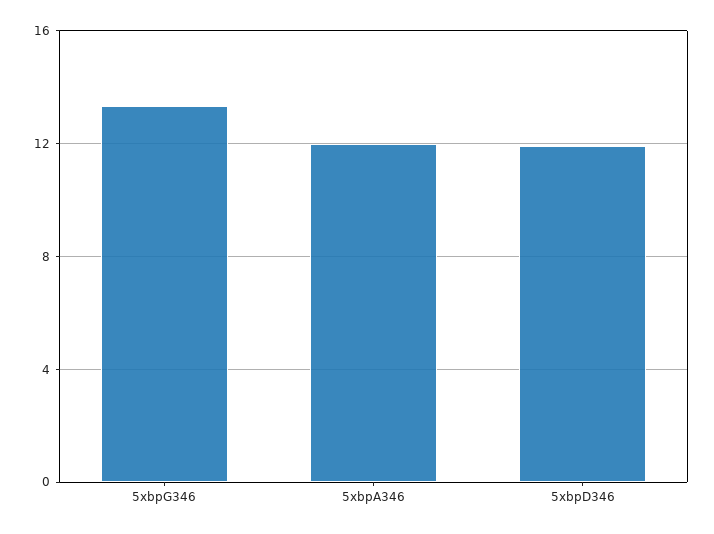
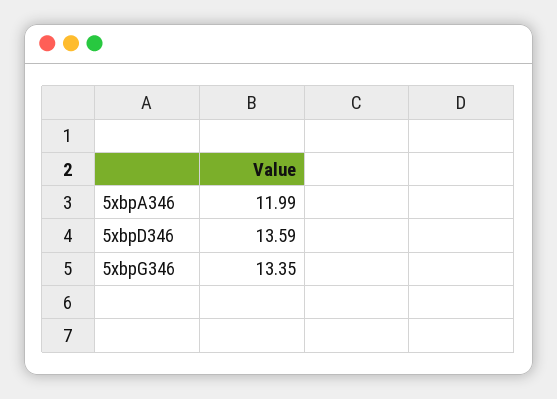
  {
    "5xbpG346": 13.35,
    "5xbpA346": 11.99,
-   "5xbpD346": 12
+   "5xbpD346": 13.59
  }

